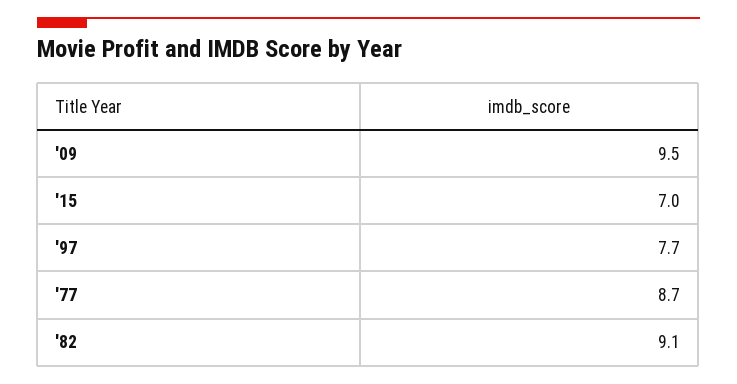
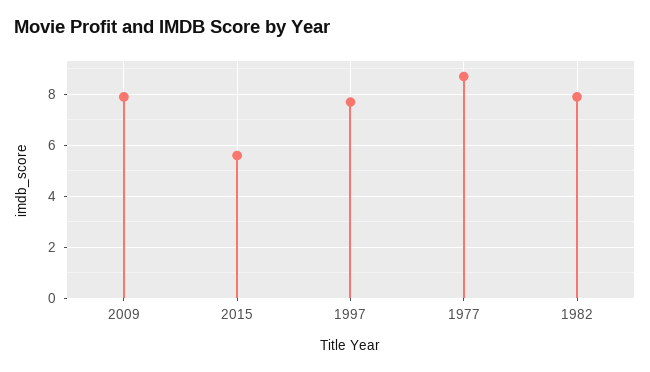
  {
-   "'09": 9.5,
+   "'09": 8,
-   "'15": 7,
+   "'15": 5.5,
    "'97": 7.7,
    "'77": 8.7,
-   "'82": 9.1
+   "'82": 8
  }

